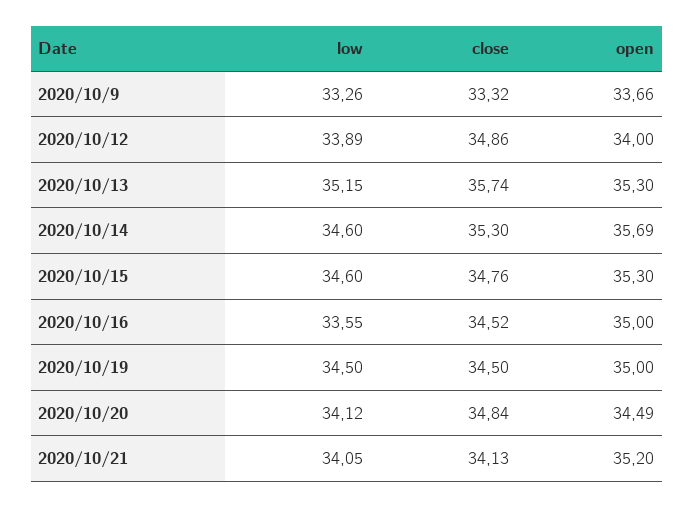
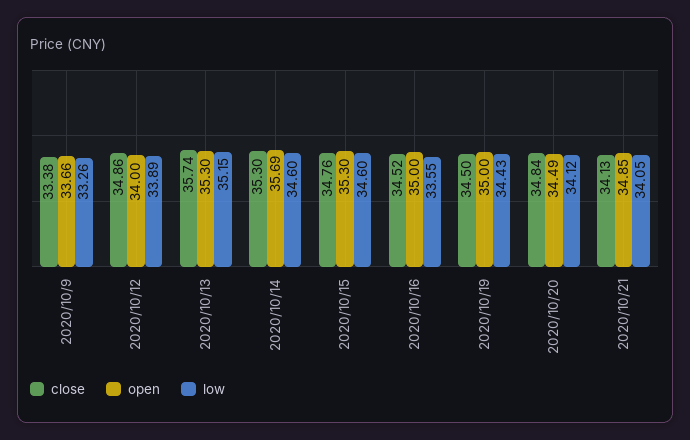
  {
    "low": {
      "2020/10/9": 33.26,
      "2020/10/12": 33.89,
      "2020/10/13": 35.15,
      "2020/10/14": 34.6,
      "2020/10/15": 34.6,
      "2020/10/16": 33.55,
-     "2020/10/19": 34.5,
+     "2020/10/19": 34.43,
      "2020/10/20": 34.12,
      "2020/10/21": 34.05
    },
    "close": {
-     "2020/10/9": 33.32,
+     "2020/10/9": 33.38,
      "2020/10/12": 34.86,
      "2020/10/13": 35.74,
      "2020/10/14": 35.3,
      "2020/10/15": 34.76,
      "2020/10/16": 34.52,
      "2020/10/19": 34.5,
      "2020/10/20": 34.84,
      "2020/10/21": 34.13
    },
    "open": {
      "2020/10/9": 33.66,
      "2020/10/12": 34,
      "2020/10/13": 35.3,
      "2020/10/14": 35.69,
      "2020/10/15": 35.3,
      "2020/10/16": 35,
      "2020/10/19": 35,
      "2020/10/20": 34.49,
-     "2020/10/21": 35.2
+     "2020/10/21": 34.85
    }
  }

